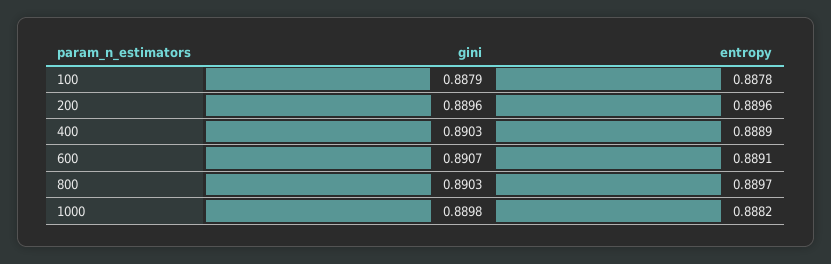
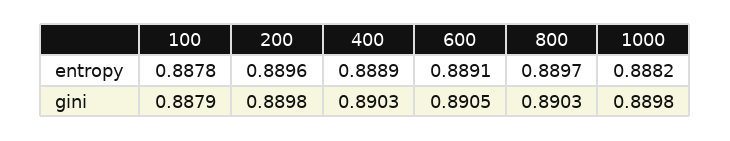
  {
    "gini": {
      "100": 0.8879,
-     "200": 0.8896,
+     "200": 0.8898,
      "400": 0.8903,
-     "600": 0.8907,
+     "600": 0.8905,
      "800": 0.8903,
      "1000": 0.8898
    },
    "entropy": {
      "100": 0.8878,
      "200": 0.8896,
      "400": 0.8889,
      "600": 0.8891,
      "800": 0.8897,
      "1000": 0.8882
    }
  }

